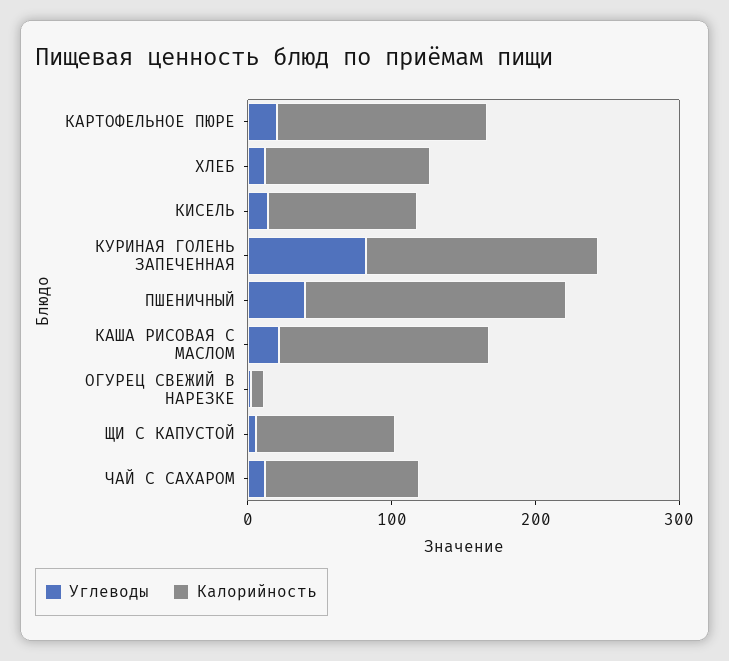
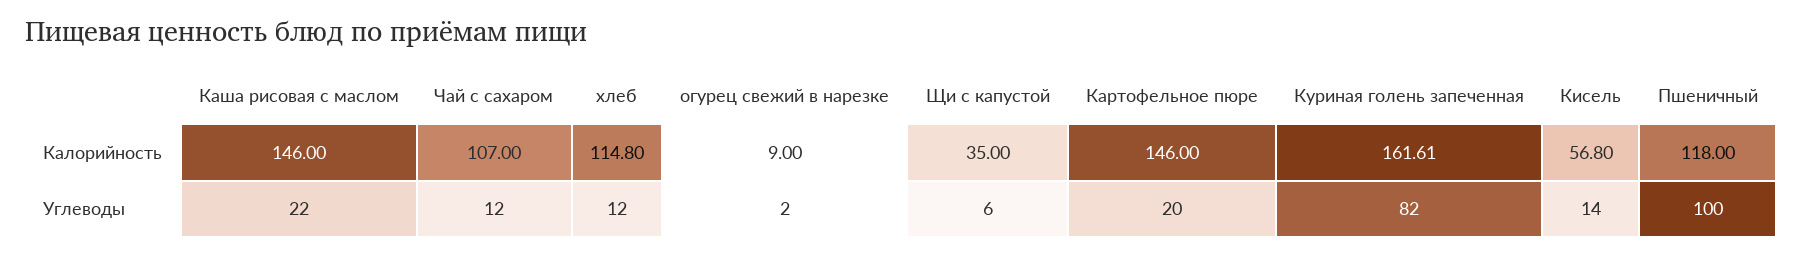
  {
    "Углеводы": {
      "КАРТОФЕЛЬНОЕ ПЮРЕ": 20,
      "ХЛЕБ": 12,
      "КИСЕЛЬ": 14,
      "КУРИНАЯ ГОЛЕНЬ ЗАПЕЧЕННАЯ": 82,
-     "ПШЕНИЧНЫЙ": 40,
+     "ПШЕНИЧНЫЙ": 100,
      "КАША РИСОВАЯ С МАСЛОМ": 22,
      "ОГУРЕЦ СВЕЖИЙ В НАРЕЗКЕ": 2,
      "ЩИ С КАПУСТОЙ": 6,
      "ЧАЙ С САХАРОМ": 12
    },
    "Калорийность": {
      "КАРТОФЕЛЬНОЕ ПЮРЕ": 146,
      "ХЛЕБ": 114.8,
-     "КИСЕЛЬ": 100,
+     "КИСЕЛЬ": 56.8,
      "КУРИНАЯ ГОЛЕНЬ ЗАПЕЧЕННАЯ": 161.61,
-     "ПШЕНИЧНЫЙ": 180,
+     "ПШЕНИЧНЫЙ": 118,
      "КАША РИСОВАЯ С МАСЛОМ": 146,
      "ОГУРЕЦ СВЕЖИЙ В НАРЕЗКЕ": 9,
-     "ЩИ С КАПУСТОЙ": 100,
+     "ЩИ С КАПУСТОЙ": 35,
      "ЧАЙ С САХАРОМ": 107
    }
  }

